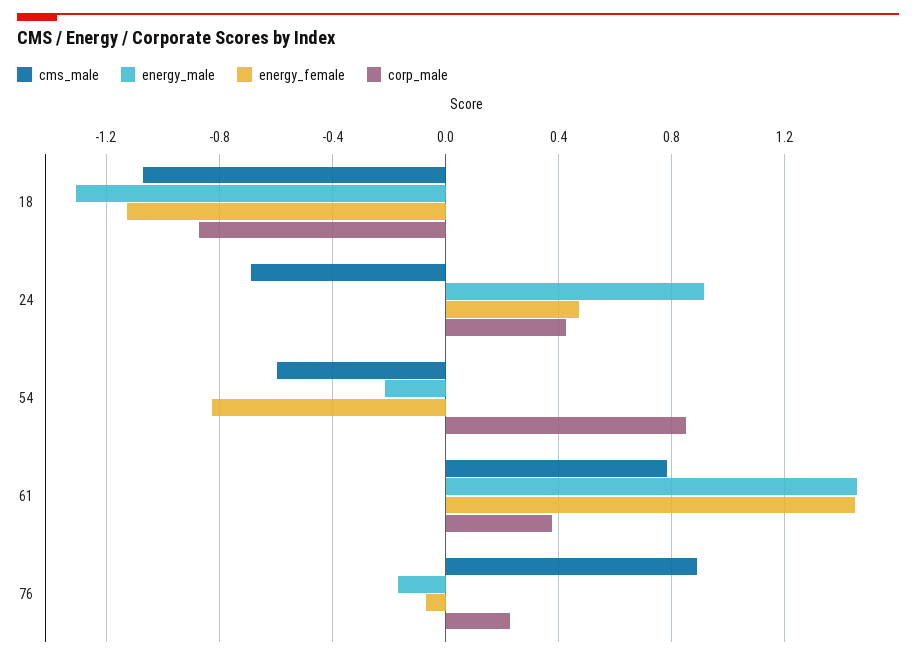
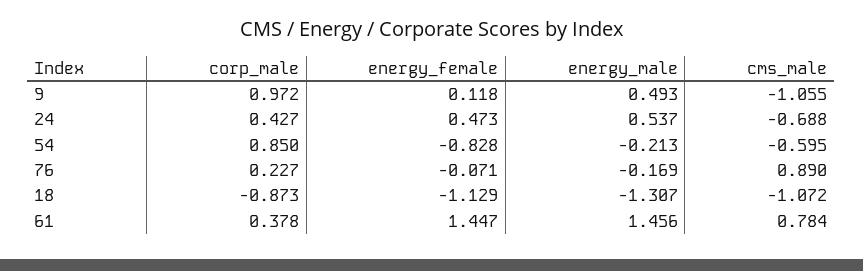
  {
    "cms_male": {
      "18": -1.072,
      "24": -0.688,
      "54": -0.595,
      "61": 0.784,
-     "76": 0.89
+     "76": 0.89,
+     "9": -1.055
    },
    "energy_male": {
      "18": -1.307,
-     "24": 0.9,
+     "24": 0.537,
      "54": -0.213,
      "61": 1.456,
-     "76": -0.169
+     "76": -0.169,
+     "9": 0.493
    },
    "energy_female": {
      "18": -1.129,
      "24": 0.473,
      "54": -0.828,
      "61": 1.447,
-     "76": -0.071
+     "76": -0.071,
+     "9": 0.118
    },
    "corp_male": {
      "18": -0.873,
      "24": 0.427,
      "54": 0.85,
      "61": 0.378,
-     "76": 0.227
+     "76": 0.227,
+     "9": 0.972
    }
  }

